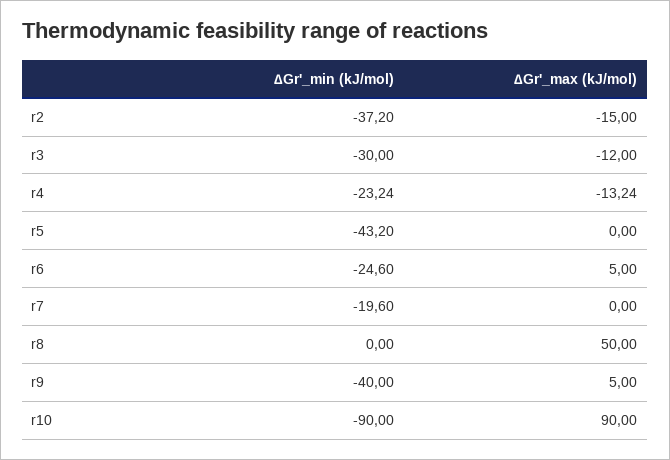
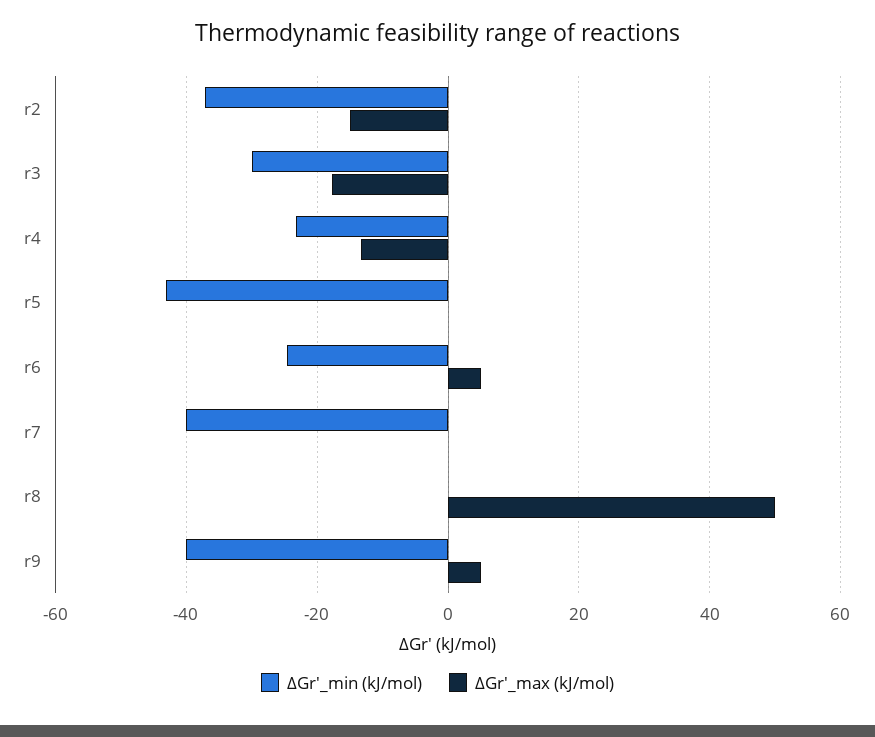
  {
    "∆Gr'_min (kJ/mol)": {
      "r2": -37.2,
      "r3": -30,
      "r4": -23.24,
      "r5": -43.2,
      "r6": -24.6,
-     "r7": -19.6,
+     "r7": -40,
      "r8": 0,
-     "r9": -40,
+     "r9": -40
-     "r10": -90
    },
    "∆Gr'_max (kJ/mol)": {
      "r2": -15,
-     "r3": -12,
+     "r3": -18,
      "r4": -13.24,
      "r5": 0,
      "r6": 5,
      "r7": 0,
      "r8": 50,
-     "r9": 5,
+     "r9": 5
-     "r10": 90
    }
  }

